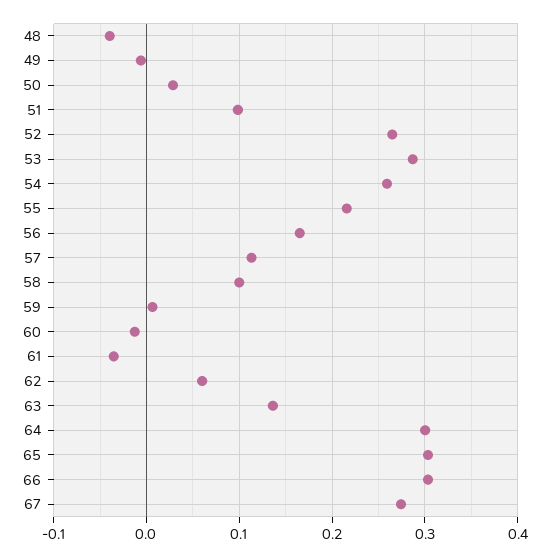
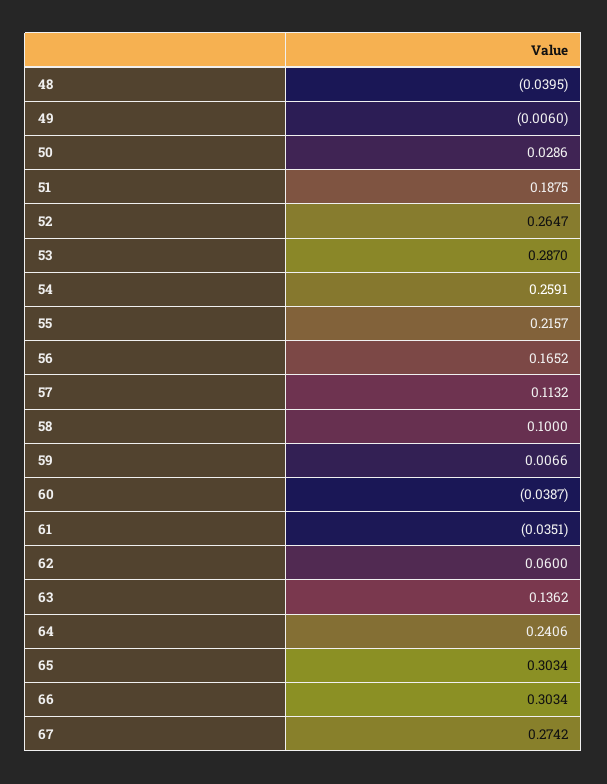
  {
    "48": -0.0395,
    "49": -0.006,
    "50": 0.0286,
-   "51": 0.1,
+   "51": 0.1875,
    "52": 0.2647,
    "53": 0.287,
    "54": 0.2591,
    "55": 0.2157,
    "56": 0.1652,
    "57": 0.1132,
    "58": 0.1,
    "59": 0.0066,
-   "60": -0.01,
+   "60": -0.0387,
    "61": -0.0351,
    "62": 0.06,
    "63": 0.1362,
-   "64": 0.3,
+   "64": 0.2406,
    "65": 0.3034,
    "66": 0.3034,
    "67": 0.2742
  }

